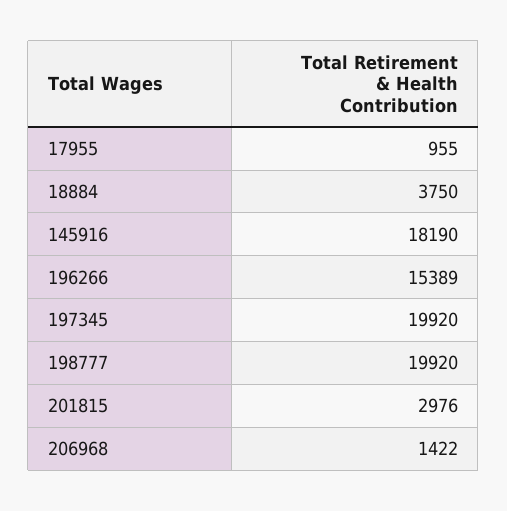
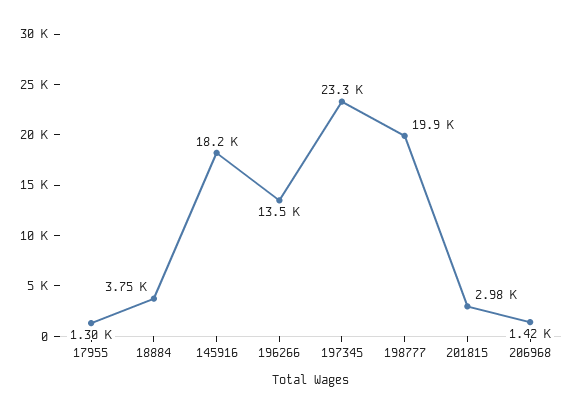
  {
-   "17955": 955,
+   "17955": 1300,
    "18884": 3750,
    "145916": 18190,
-   "196266": 15389,
+   "196266": 13500,
-   "197345": 19920,
+   "197345": 23300,
    "198777": 19920,
    "201815": 2976,
    "206968": 1422
  }

